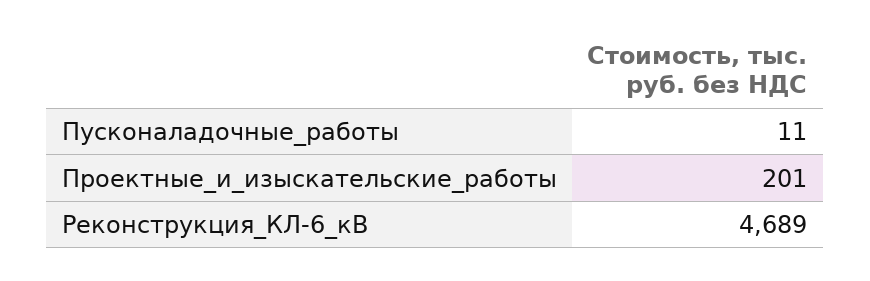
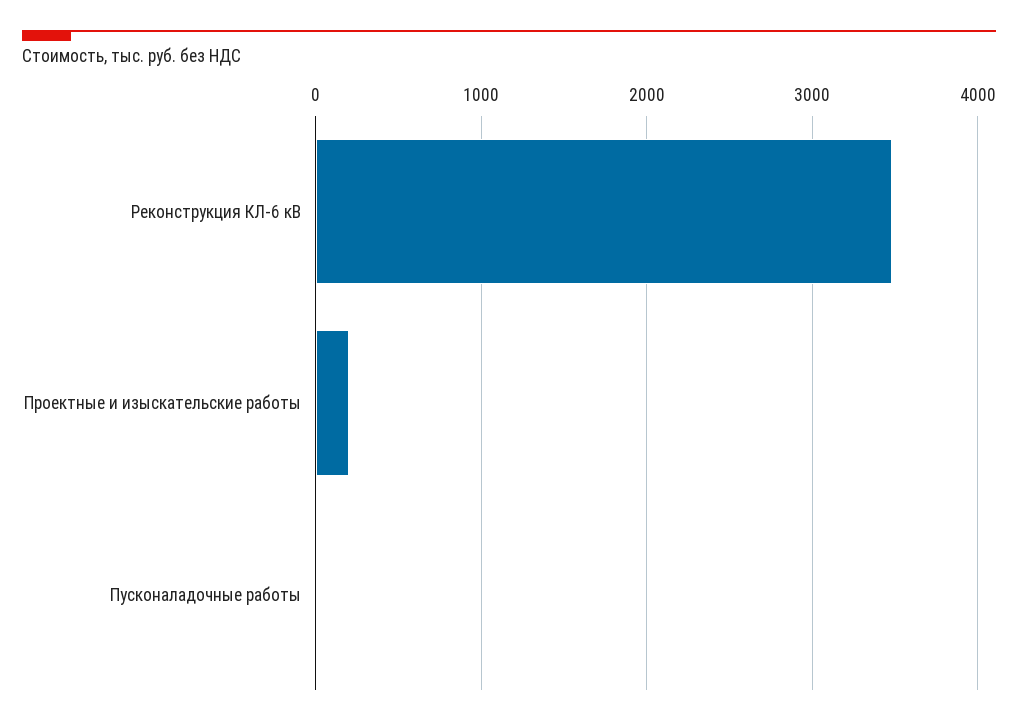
  {
    "Пусконаладочные_работы": 11,
    "Проектные_и_изыскательские_работы": 201,
-   "Реконструкция_КЛ-6_кВ": 4689
+   "Реконструкция_КЛ-6_кВ": 3500
  }

